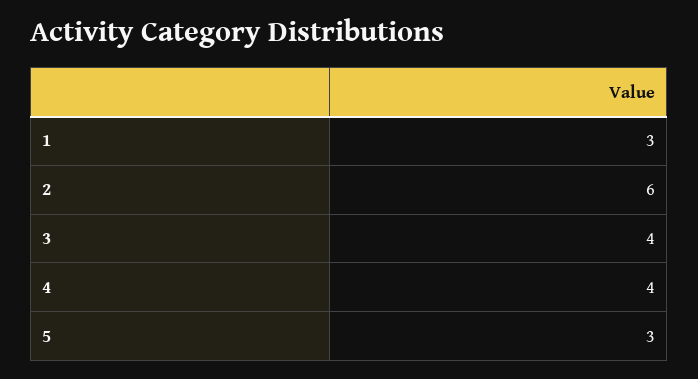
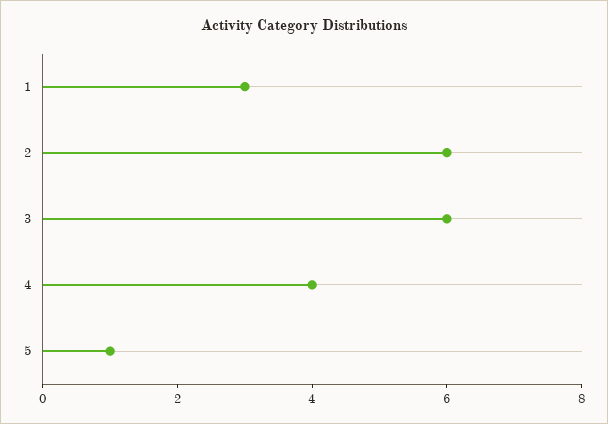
  {
    "1": 3,
    "2": 6,
-   "3": 4,
+   "3": 6,
    "4": 4,
-   "5": 3
+   "5": 1
  }

